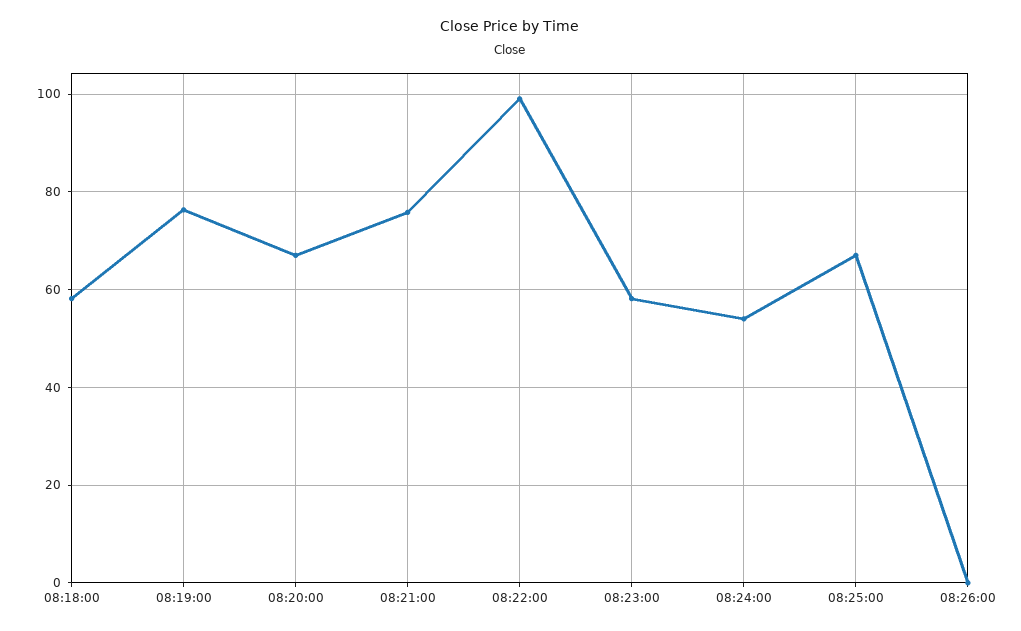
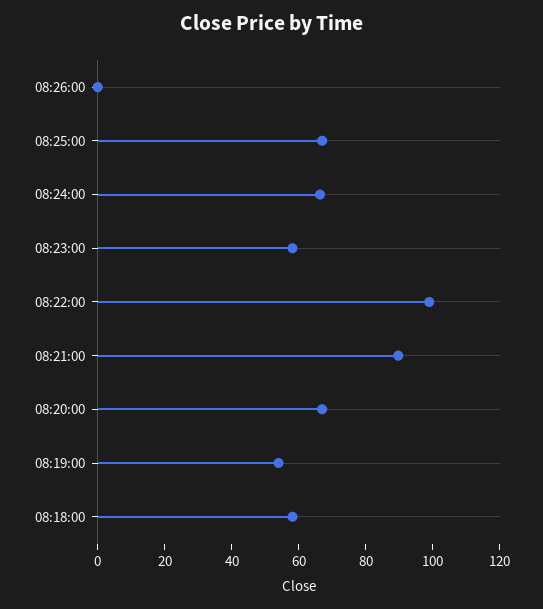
  {
    "08:18:00": 58,
-   "08:19:00": 76,
+   "08:19:00": 55,
    "08:20:00": 68,
-   "08:21:00": 76,
+   "08:21:00": 90,
    "08:22:00": 100,
    "08:23:00": 58,
-   "08:24:00": 54,
+   "08:24:00": 65,
    "08:25:00": 68,
    "08:26:00": 0
  }

